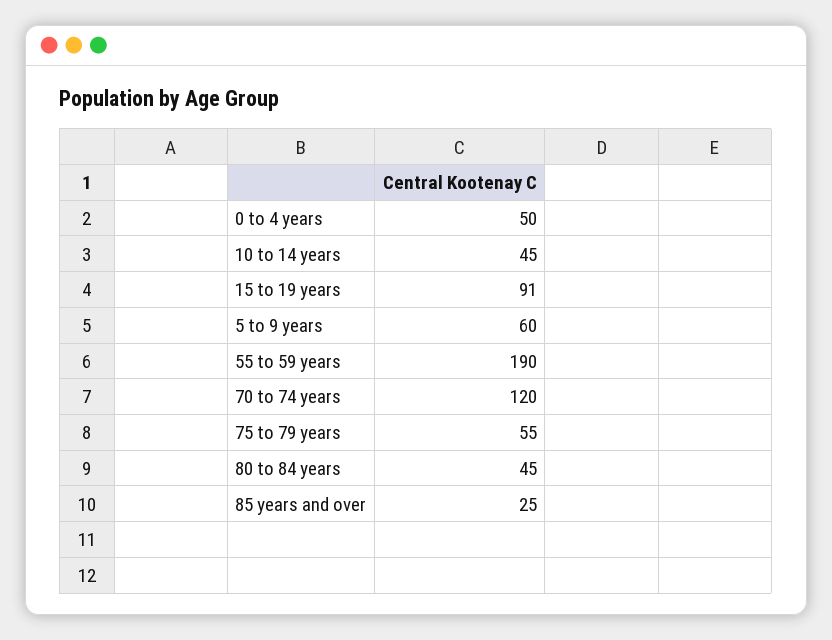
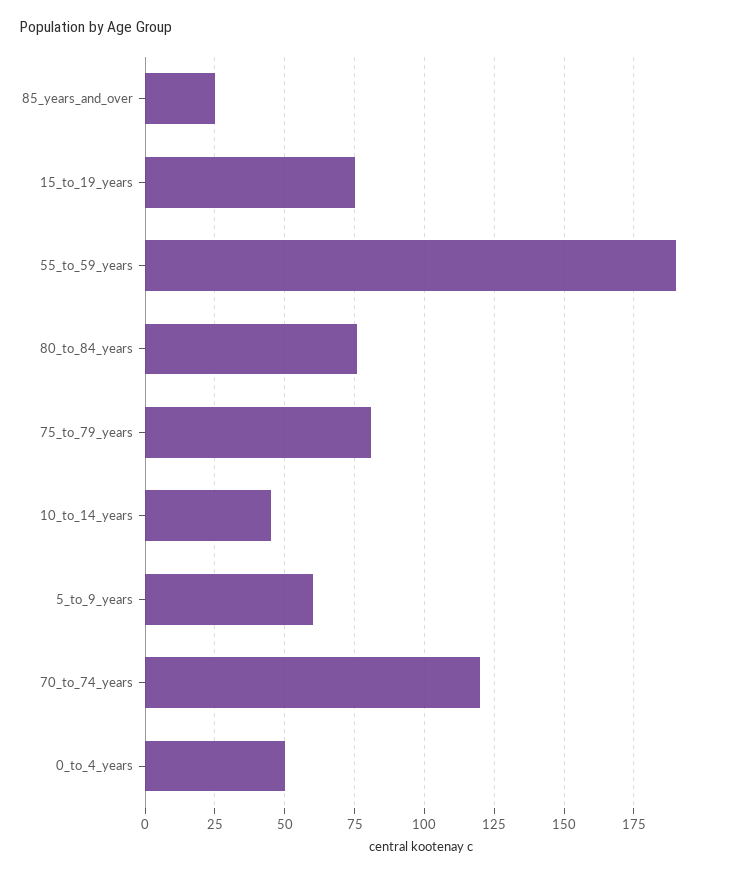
  {
    "0 to 4 years": 50,
    "10 to 14 years": 45,
-   "15 to 19 years": 91,
+   "15 to 19 years": 75,
    "5 to 9 years": 60,
    "55 to 59 years": 190,
    "70 to 74 years": 120,
-   "75 to 79 years": 55,
+   "75 to 79 years": 80,
-   "80 to 84 years": 45,
+   "80 to 84 years": 75,
    "85 years and over": 25
  }

